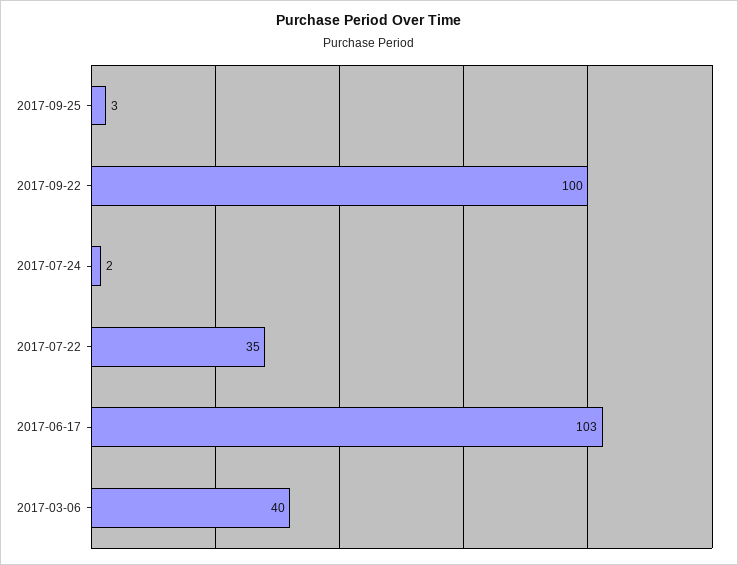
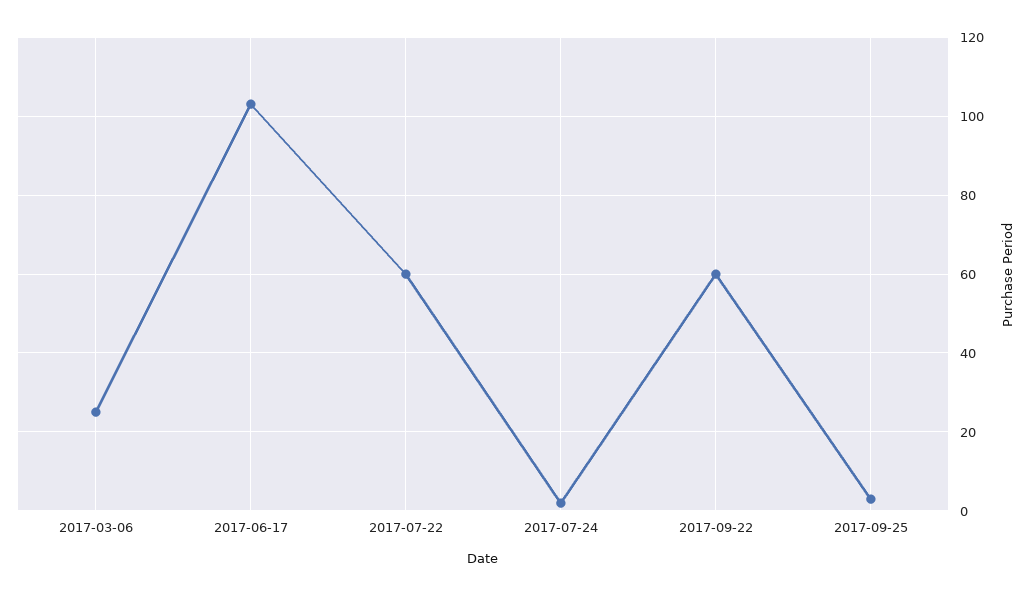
  {
    "2017-09-25": 3,
-   "2017-09-22": 100,
+   "2017-09-22": 60,
    "2017-07-24": 2,
-   "2017-07-22": 35,
+   "2017-07-22": 60,
    "2017-06-17": 103,
-   "2017-03-06": 40
+   "2017-03-06": 25
  }

